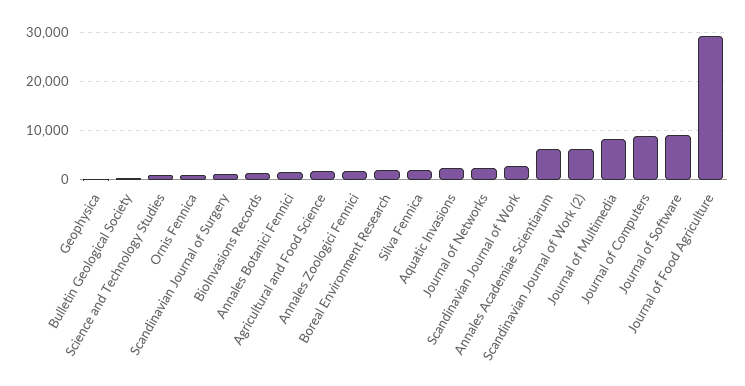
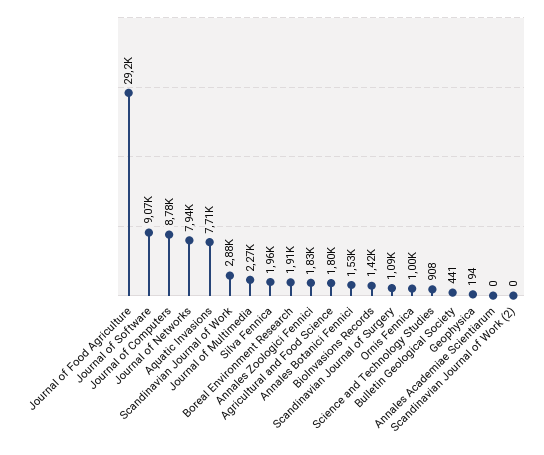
  {
    "Geophysica": 194,
    "Bulletin Geological Society": 441,
    "Science and Technology Studies": 908,
    "Ornis Fennica": 1000,
    "Scandinavian Journal of Surgery": 1090,
    "BioInvasions Records": 1420,
    "Annales Botanici Fennici": 1530,
    "Agricultural and Food Science": 1800,
    "Annales Zoologici Fennici": 1830,
    "Boreal Environment Research": 1910,
    "Silva Fennica": 1960,
-   "Aquatic Invasions": 2000,
+   "Aquatic Invasions": 7710,
-   "Journal of Networks": 2000,
+   "Journal of Networks": 7940,
    "Scandinavian Journal of Work": 2880,
-   "Annales Academiae Scientiarum": 6000,
+   "Annales Academiae Scientiarum": 0,
-   "Scandinavian Journal of Work (2)": 6000,
+   "Scandinavian Journal of Work (2)": 0,
-   "Journal of Multimedia": 8000,
+   "Journal of Multimedia": 2270,
    "Journal of Computers": 8780,
    "Journal of Software": 9070,
    "Journal of Food Agriculture": 29200
  }

